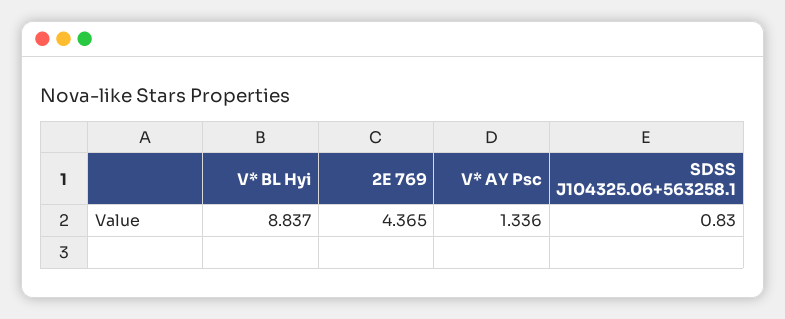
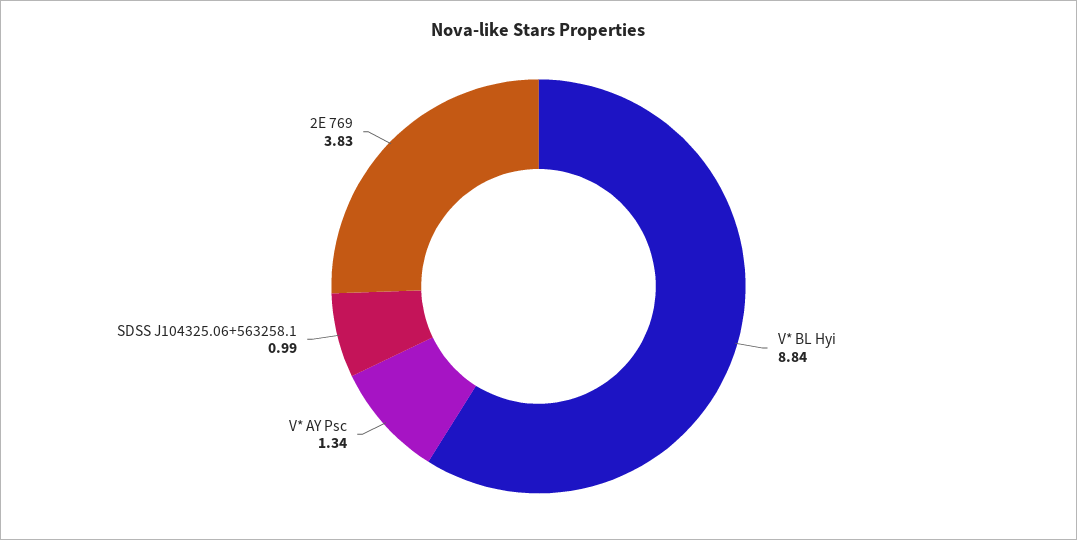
  {
    "V* BL Hyi": 8.837,
-   "2E 769": 4.365,
+   "2E 769": 3.83,
    "V* AY Psc": 1.336,
-   "SDSS J104325.06+563258.1": 0.83
+   "SDSS J104325.06+563258.1": 0.99
  }

